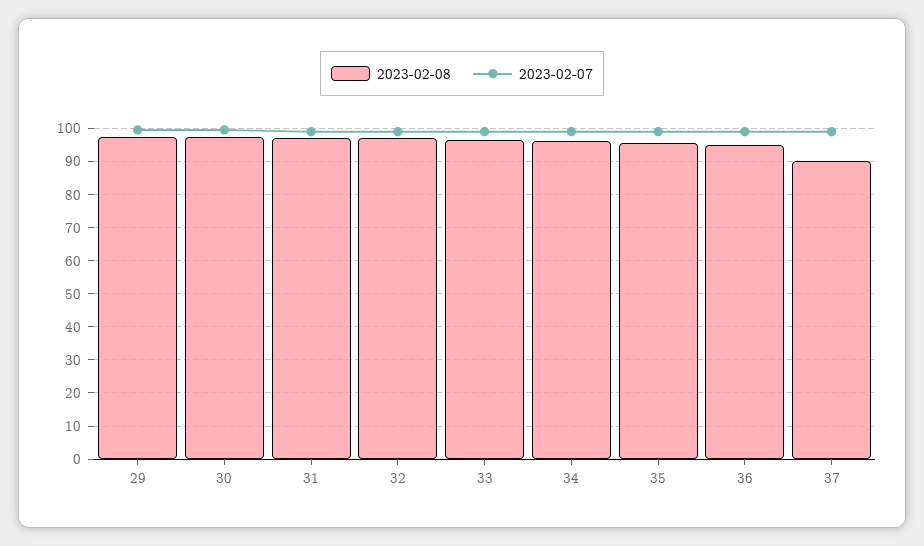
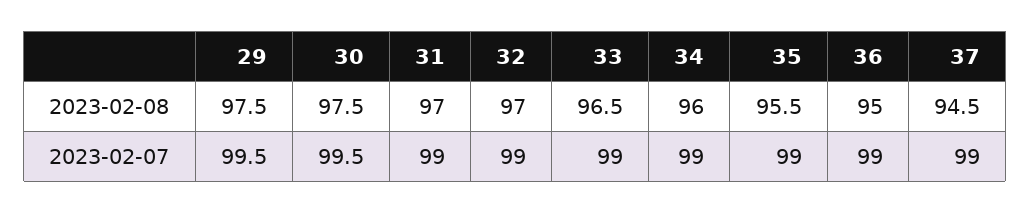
  {
    "2023-02-08": {
      "29": 97.5,
      "30": 97.5,
      "31": 97,
      "32": 97,
      "33": 96.5,
      "34": 96,
      "35": 95.5,
      "36": 95,
-     "37": 90
+     "37": 94.5
    },
    "2023-02-07": {
      "29": 99.5,
      "30": 99.5,
      "31": 99,
      "32": 99,
      "33": 99,
      "34": 99,
      "35": 99,
      "36": 99,
      "37": 99
    }
  }

